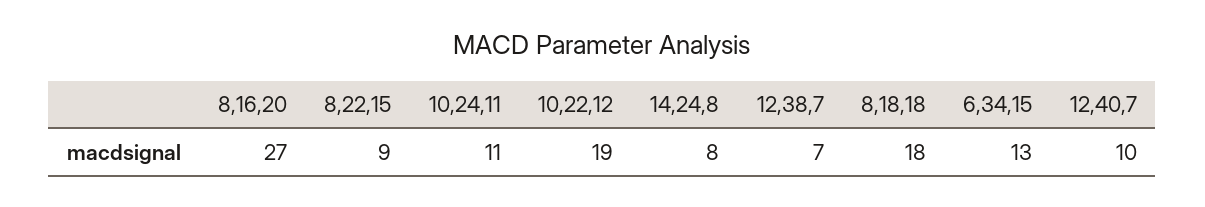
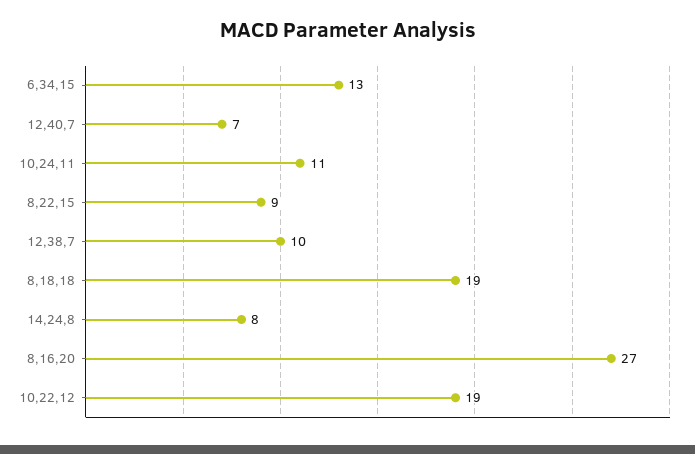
  {
    "8,16,20": 27,
    "8,22,15": 9,
    "10,24,11": 11,
    "10,22,12": 19,
    "14,24,8": 8,
-   "12,38,7": 7,
+   "12,38,7": 10,
-   "8,18,18": 18,
+   "8,18,18": 19,
    "6,34,15": 13,
-   "12,40,7": 10
+   "12,40,7": 7
  }

